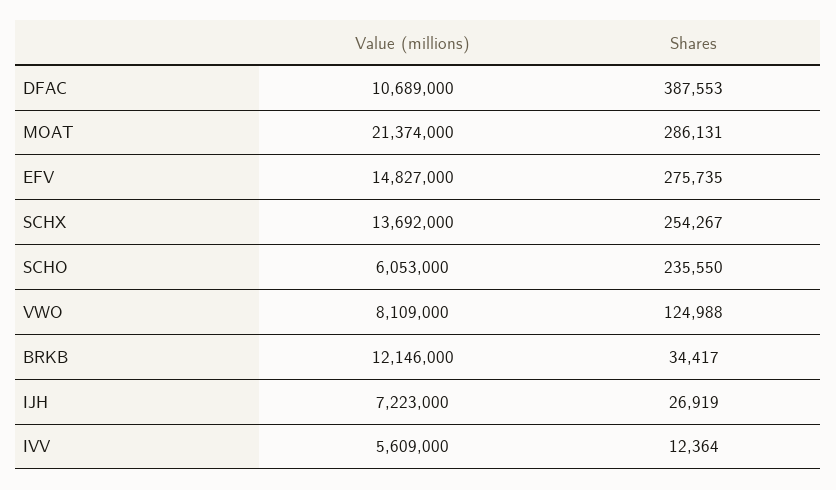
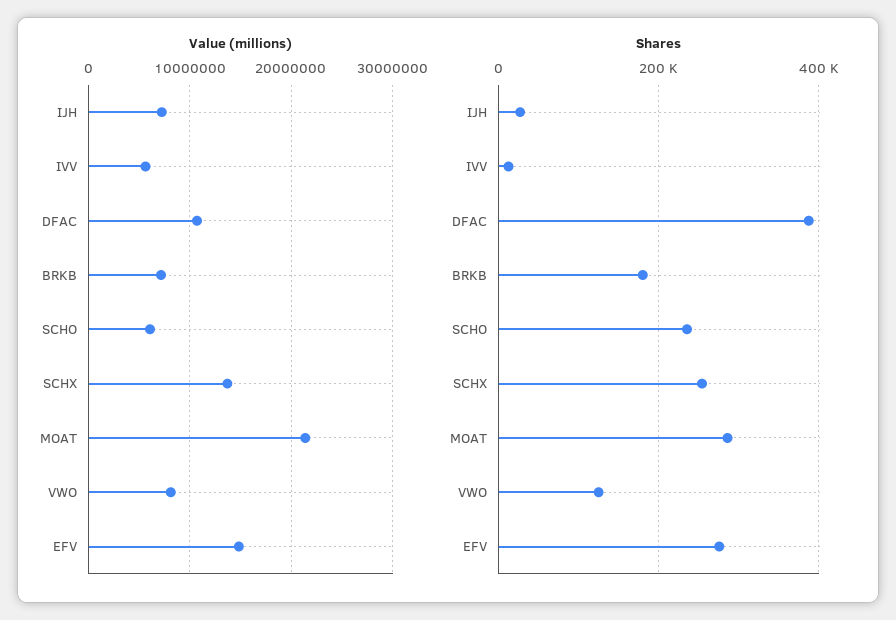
  {
    "Value (millions)": {
      "DFAC": 10689000,
      "MOAT": 21374000,
      "EFV": 14827000,
      "SCHX": 13692000,
      "SCHO": 6053000,
      "VWO": 8109000,
-     "BRKB": 12146000,
+     "BRKB": 7000000,
      "IJH": 7223000,
      "IVV": 5609000
    },
    "Shares": {
      "DFAC": 387553,
      "MOAT": 286131,
      "EFV": 275735,
      "SCHX": 254267,
      "SCHO": 235550,
      "VWO": 124988,
-     "BRKB": 34417,
+     "BRKB": 180000,
      "IJH": 26919,
      "IVV": 12364
    }
  }

